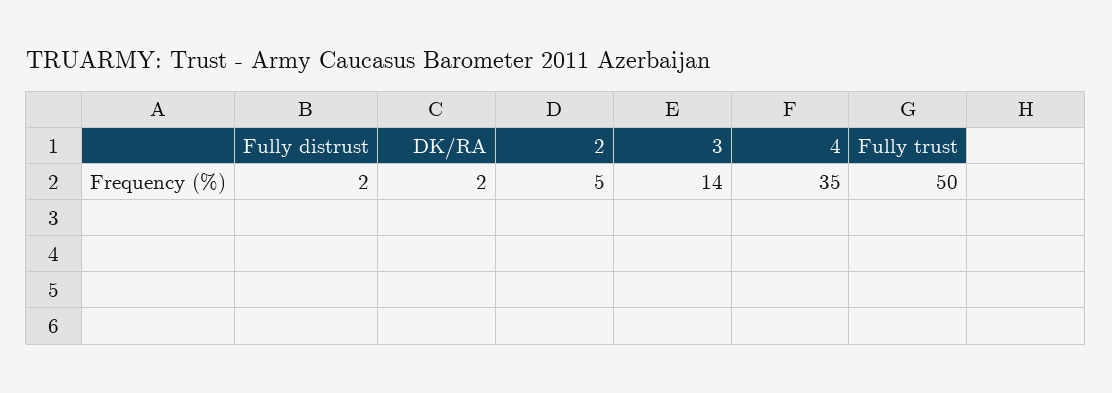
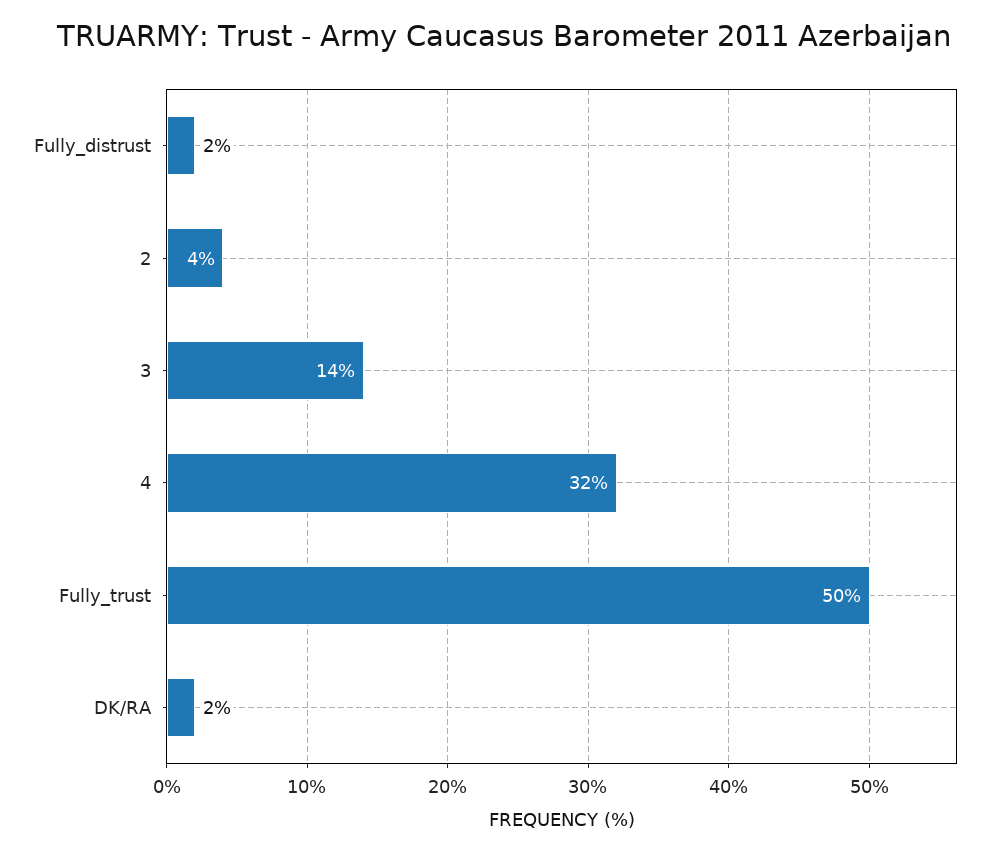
  {
    "Fully distrust": 2,
    "DK/RA": 2,
-   "2": 5,
+   "2": 4,
    "3": 14,
-   "4": 35,
+   "4": 32,
    "Fully trust": 50
  }

